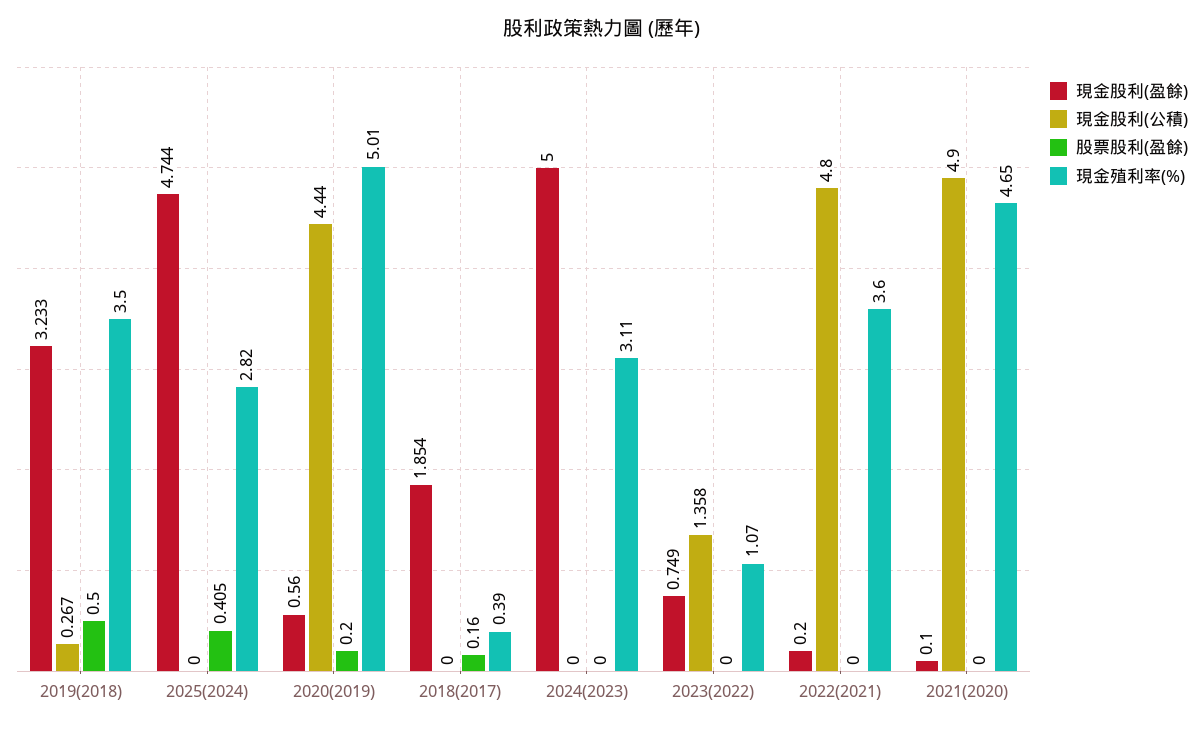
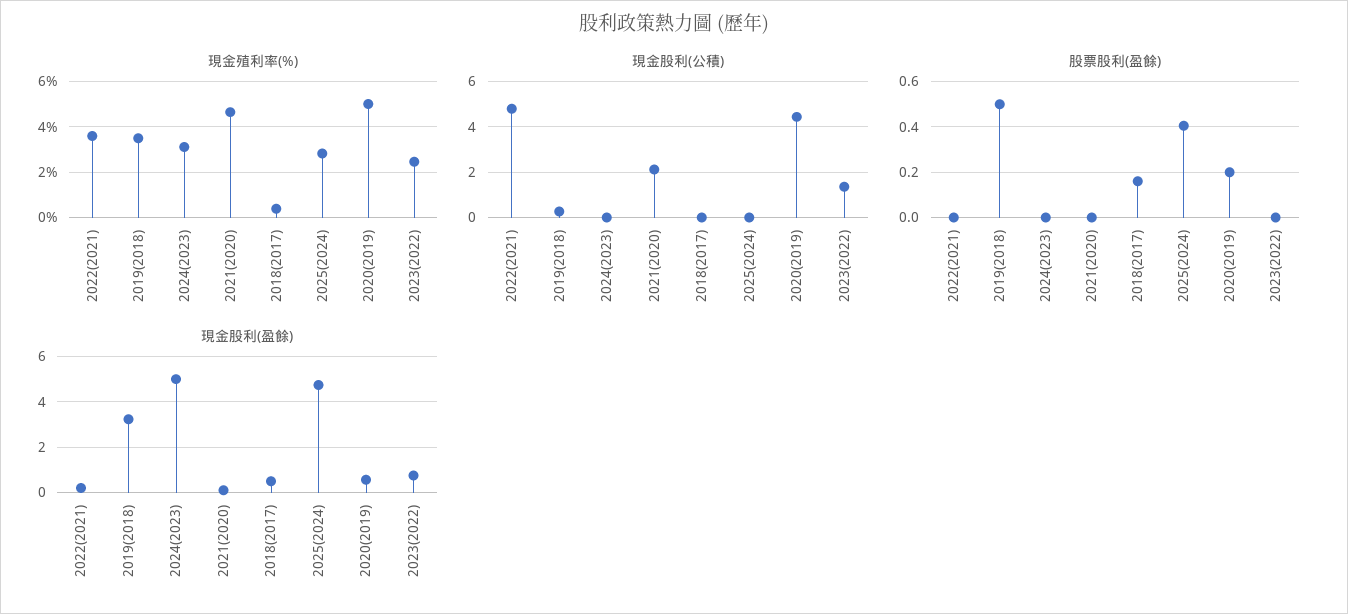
  {
    "現金股利(盈餘)": {
      "2019(2018)": 3.233,
      "2025(2024)": 4.744,
      "2020(2019)": 0.56,
-     "2018(2017)": 1.854,
+     "2018(2017)": 0.5,
      "2024(2023)": 5,
      "2023(2022)": 0.749,
      "2022(2021)": 0.2,
      "2021(2020)": 0.1
    },
    "現金股利(公積)": {
      "2019(2018)": 0.267,
      "2025(2024)": 0,
      "2020(2019)": 4.44,
      "2018(2017)": 0,
      "2024(2023)": 0,
      "2023(2022)": 1.358,
      "2022(2021)": 4.8,
-     "2021(2020)": 4.9
+     "2021(2020)": 2
    },
    "股票股利(盈餘)": {
      "2019(2018)": 0.5,
      "2025(2024)": 0.405,
      "2020(2019)": 0.2,
      "2018(2017)": 0.16,
      "2024(2023)": 0,
      "2023(2022)": 0,
      "2022(2021)": 0,
      "2021(2020)": 0
    },
    "現金殖利率(%)": {
      "2019(2018)": 3.5,
      "2025(2024)": 2.82,
      "2020(2019)": 5.01,
      "2018(2017)": 0.39,
      "2024(2023)": 3.11,
-     "2023(2022)": 1.07,
+     "2023(2022)": 2.5,
      "2022(2021)": 3.6,
      "2021(2020)": 4.65
    }
  }

